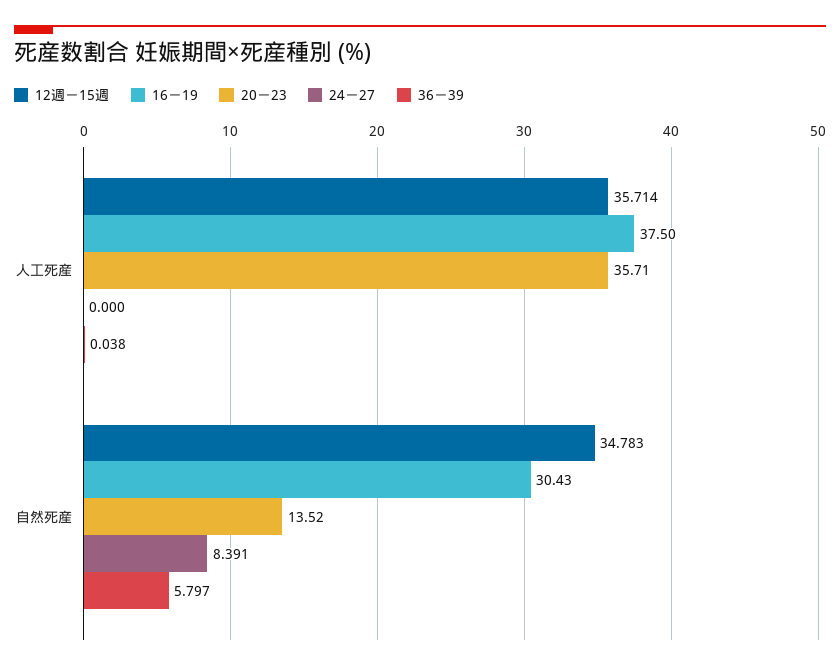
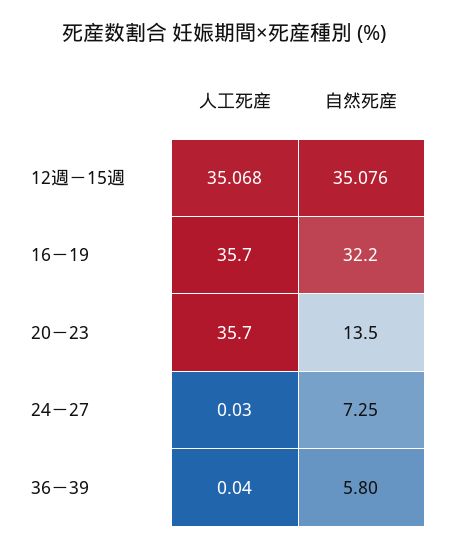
  {
    "12週－15週": {
-     "人工死産": 35.714,
+     "人工死産": 35.068,
-     "自然死産": 34.783
+     "自然死産": 35.076
    },
    "16－19": {
-     "人工死産": 37.5,
+     "人工死産": 35.7,
-     "自然死産": 30.43
+     "自然死産": 32.2
    },
    "20－23": {
      "人工死産": 35.71,
      "自然死産": 13.52
    },
    "24－27": {
-     "人工死産": 0,
+     "人工死産": 0.03,
-     "自然死産": 8.391
+     "自然死産": 7.25
    },
    "36－39": {
      "人工死産": 0.038,
      "自然死産": 5.797
    }
  }

